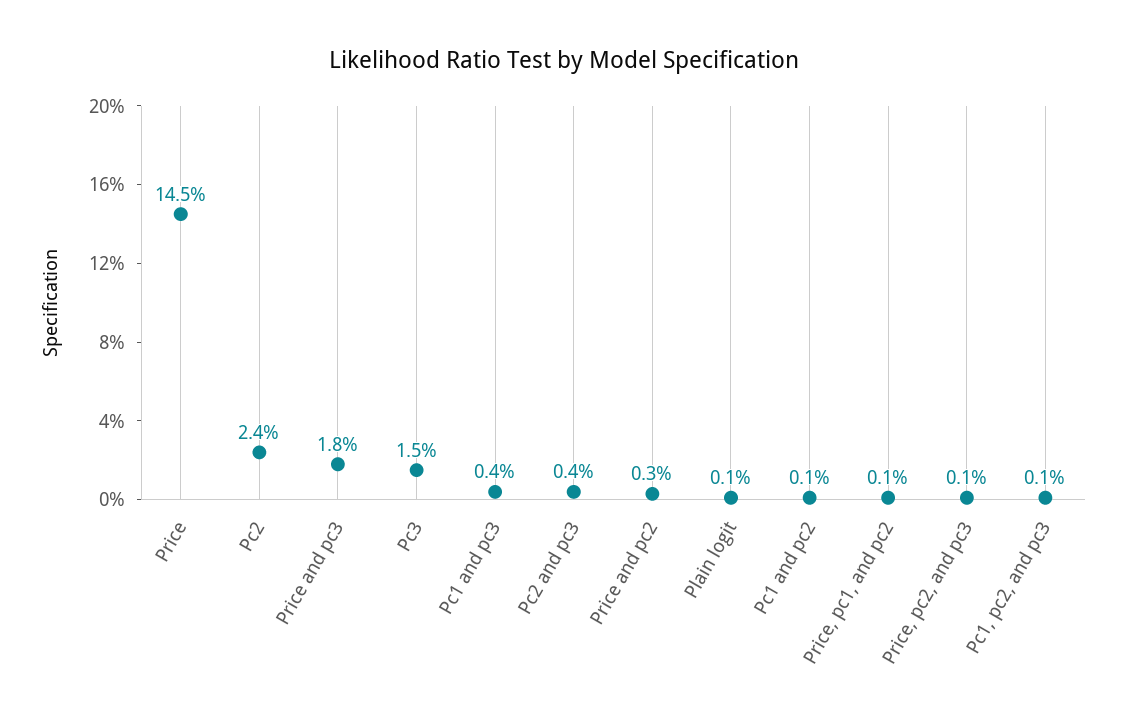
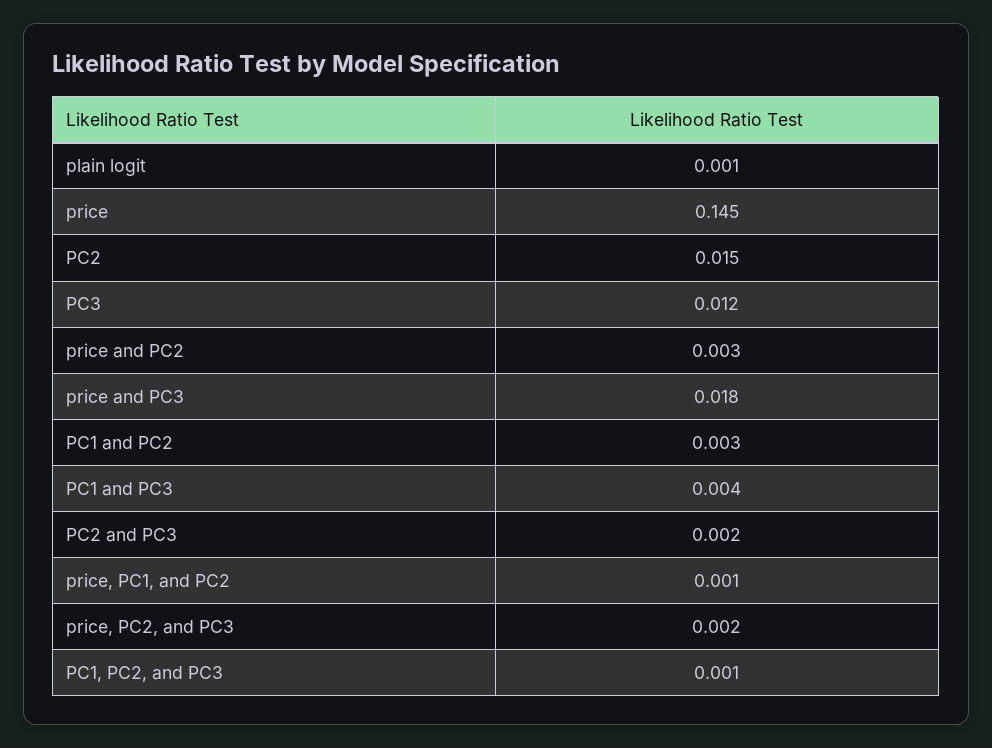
  {
    "Price": 0.145,
-   "Pc2": 0.024,
+   "Pc2": 0.015,
    "Price and pc3": 0.018,
-   "Pc3": 0.015,
+   "Pc3": 0.012,
    "Pc1 and pc3": 0.004,
-   "Pc2 and pc3": 0.004,
+   "Pc2 and pc3": 0.002,
    "Price and pc2": 0.003,
    "Plain logit": 0.001,
-   "Pc1 and pc2": 0.001,
+   "Pc1 and pc2": 0.003,
    "Price, pc1, and pc2": 0.001,
-   "Price, pc2, and pc3": 0.001,
+   "Price, pc2, and pc3": 0.002,
    "Pc1, pc2, and pc3": 0.001
  }

